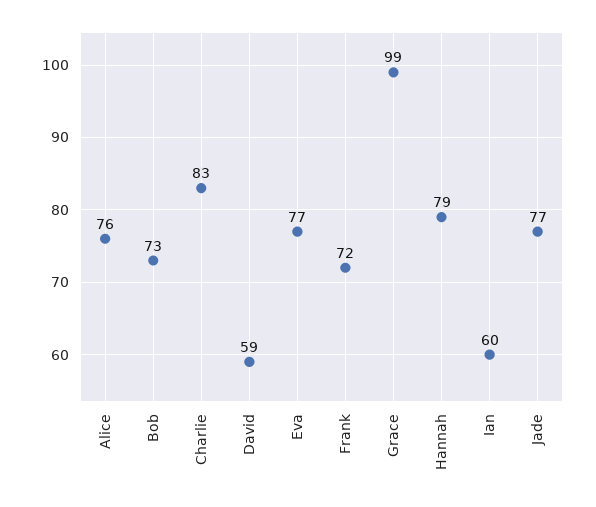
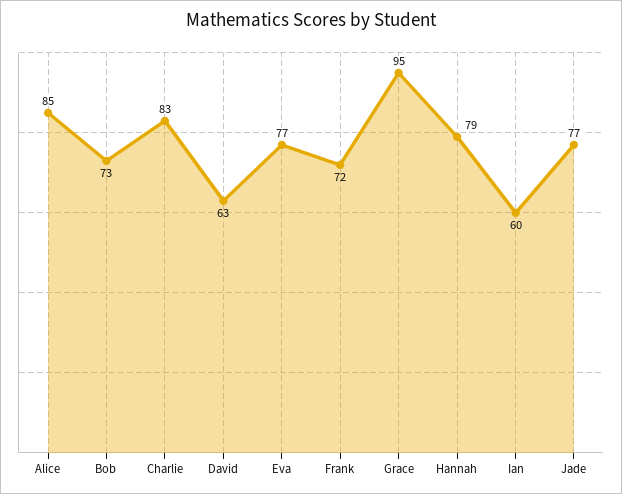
  {
-   "Alice": 76,
+   "Alice": 85,
    "Bob": 73,
    "Charlie": 83,
-   "David": 59,
+   "David": 63,
    "Eva": 77,
    "Frank": 72,
-   "Grace": 99,
+   "Grace": 95,
    "Hannah": 79,
    "Ian": 60,
    "Jade": 77
  }

